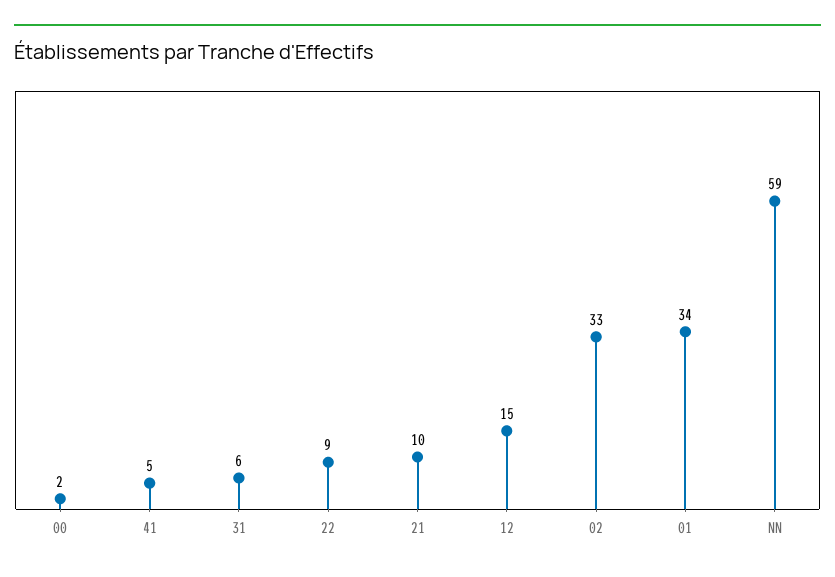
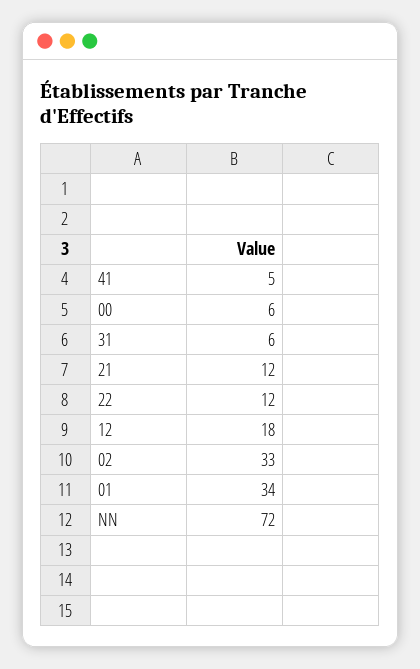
  {
-   "00": 2,
+   "00": 6,
    "41": 5,
    "31": 6,
-   "22": 9,
+   "22": 12,
-   "21": 10,
+   "21": 12,
-   "12": 15,
+   "12": 18,
    "02": 33,
    "01": 34,
-   "NN": 59
+   "NN": 72
  }

